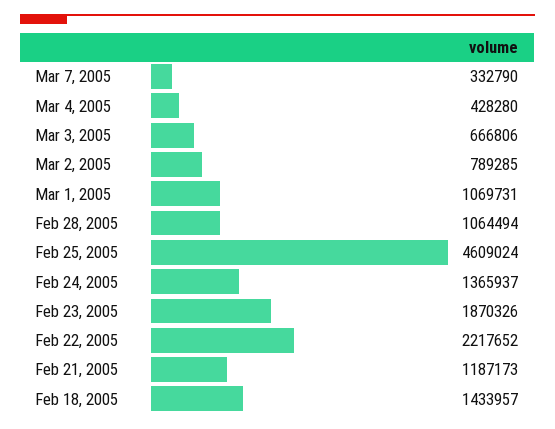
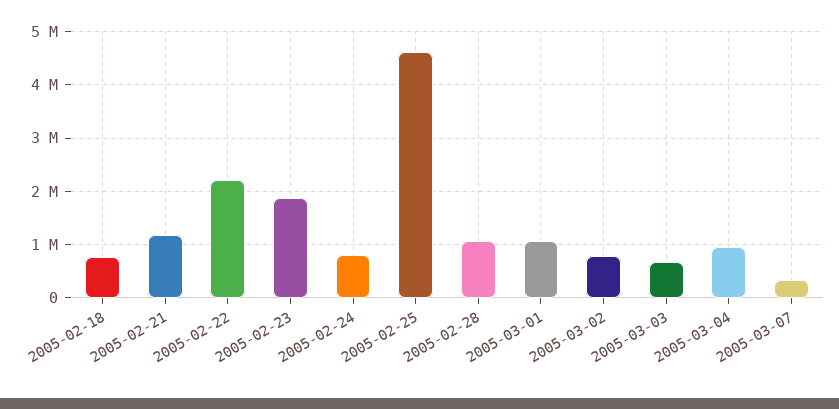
  {
    "Mar 7, 2005": 332790,
-   "Mar 4, 2005": 428280,
+   "Mar 4, 2005": 1000000,
    "Mar 3, 2005": 666806,
    "Mar 2, 2005": 789285,
    "Mar 1, 2005": 1069731,
    "Feb 28, 2005": 1064494,
    "Feb 25, 2005": 4609024,
-   "Feb 24, 2005": 1365937,
+   "Feb 24, 2005": 800000,
    "Feb 23, 2005": 1870326,
    "Feb 22, 2005": 2217652,
    "Feb 21, 2005": 1187173,
-   "Feb 18, 2005": 1433957
+   "Feb 18, 2005": 800000
  }

